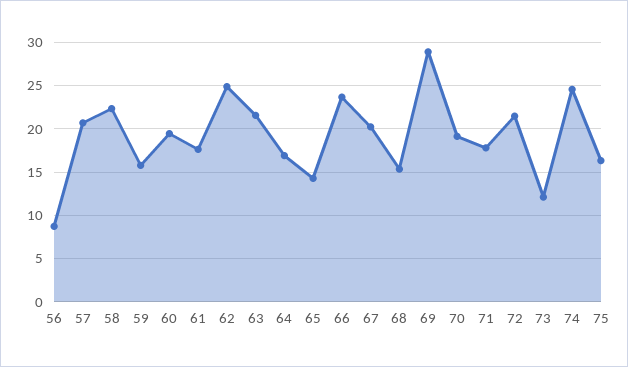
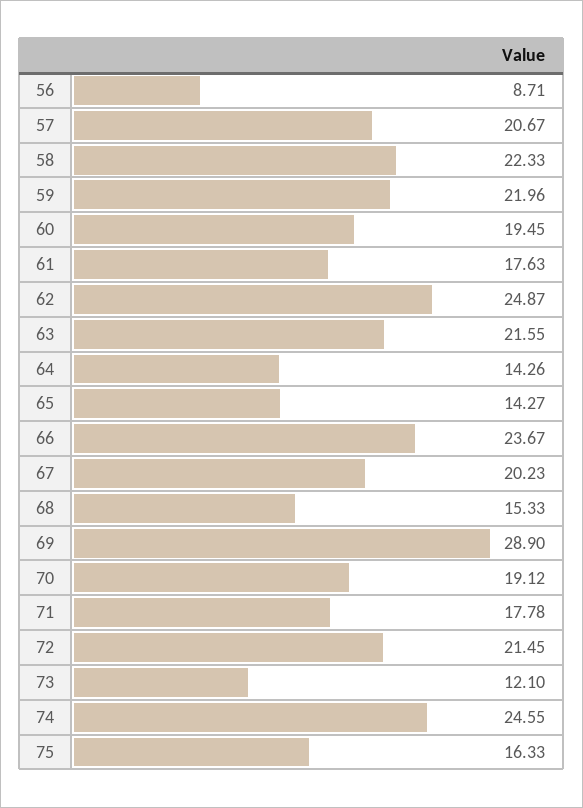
  {
    "56": 8.71,
    "57": 20.67,
    "58": 22.33,
-   "59": 16,
+   "59": 21.96,
    "60": 19.45,
    "61": 17.63,
    "62": 24.87,
    "63": 21.55,
-   "64": 17,
+   "64": 14.26,
    "65": 14.27,
    "66": 23.67,
    "67": 20.23,
    "68": 15.33,
    "69": 28.9,
    "70": 19.12,
    "71": 17.78,
    "72": 21.45,
    "73": 12.1,
    "74": 24.55,
    "75": 16.33
  }

